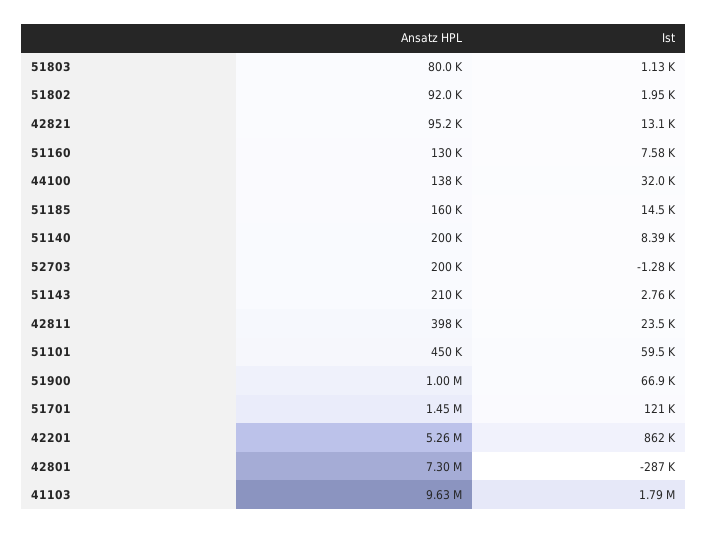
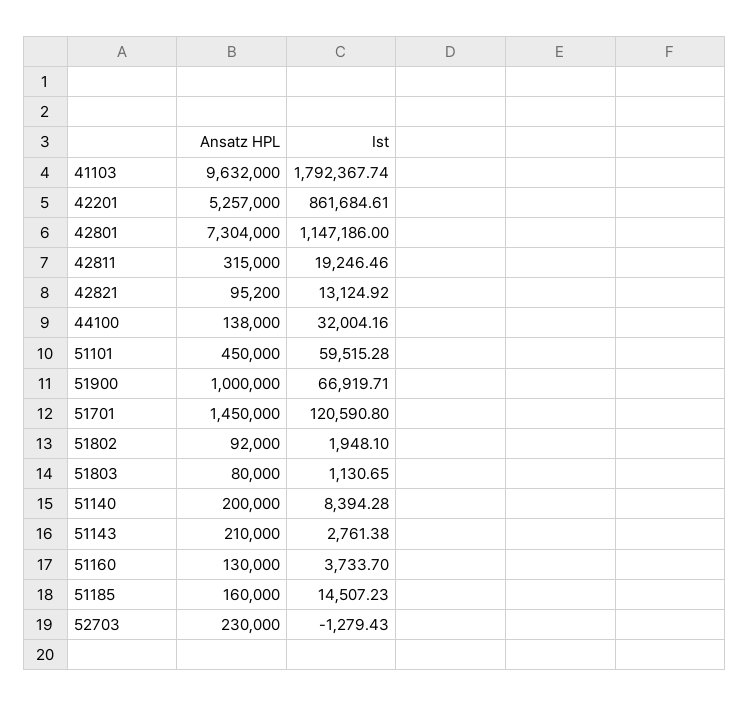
  {
    "Ansatz HPL": {
      "51803": 80000,
      "51802": 92000,
      "42821": 95200,
      "51160": 130000,
      "44100": 138000,
      "51185": 160000,
      "51140": 200000,
-     "52703": 200000,
+     "52703": 230000,
      "51143": 210000,
-     "42811": 398000,
+     "42811": 315000,
      "51101": 450000,
      "51900": 1000000,
      "51701": 1450000,
      "42201": 5257000,
      "42801": 7304000,
      "41103": 9632000
    },
    "Ist": {
      "51803": 1130.65,
      "51802": 1948.1,
      "42821": 13124.92,
-     "51160": 7580,
+     "51160": 3733.7,
      "44100": 32004.16,
      "51185": 14507.23,
      "51140": 8394.28,
      "52703": -1279.43,
      "51143": 2761.38,
-     "42811": 23500,
+     "42811": 19246.46,
      "51101": 59515.28,
      "51900": 66919.71,
      "51701": 120590.8,
      "42201": 861684.61,
-     "42801": -287000,
+     "42801": 1147186,
      "41103": 1792367.74
    }
  }

